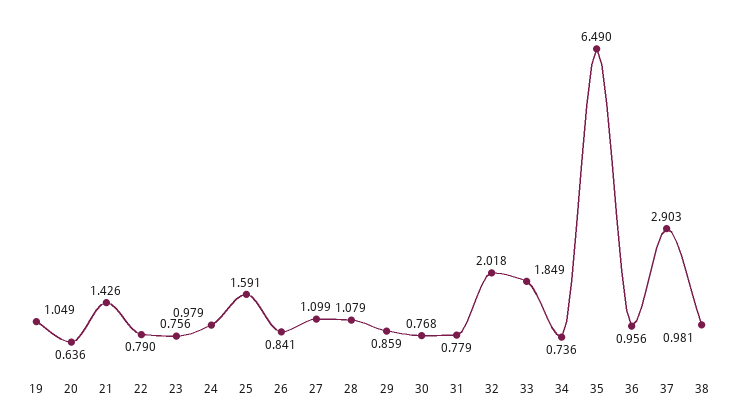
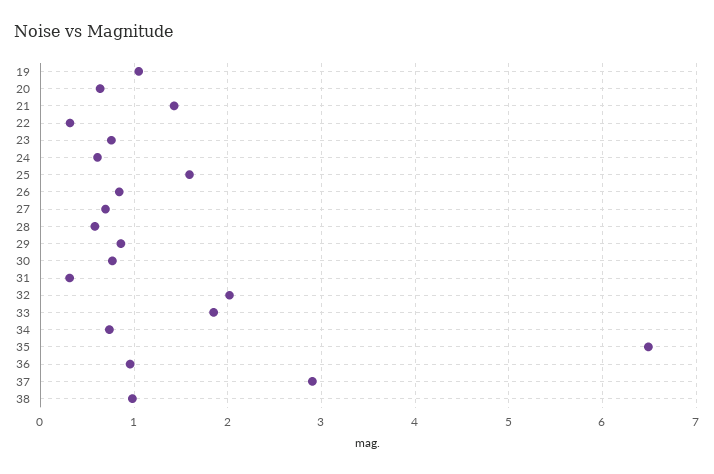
  {
    "19": 1.049,
    "20": 0.636,
    "21": 1.426,
-   "22": 0.79,
+   "22": 0.3,
    "23": 0.756,
-   "24": 0.979,
+   "24": 0.6,
    "25": 1.591,
    "26": 0.841,
-   "27": 1.099,
+   "27": 0.7,
-   "28": 1.079,
+   "28": 0.6,
    "29": 0.859,
    "30": 0.768,
-   "31": 0.779,
+   "31": 0.3,
    "32": 2.018,
    "33": 1.849,
    "34": 0.736,
    "35": 6.49,
    "36": 0.956,
    "37": 2.903,
    "38": 0.981
  }

